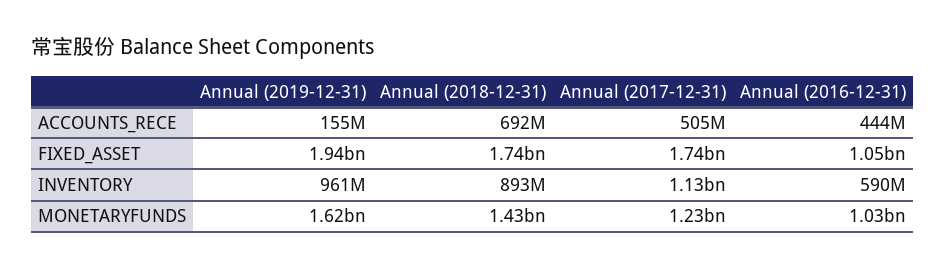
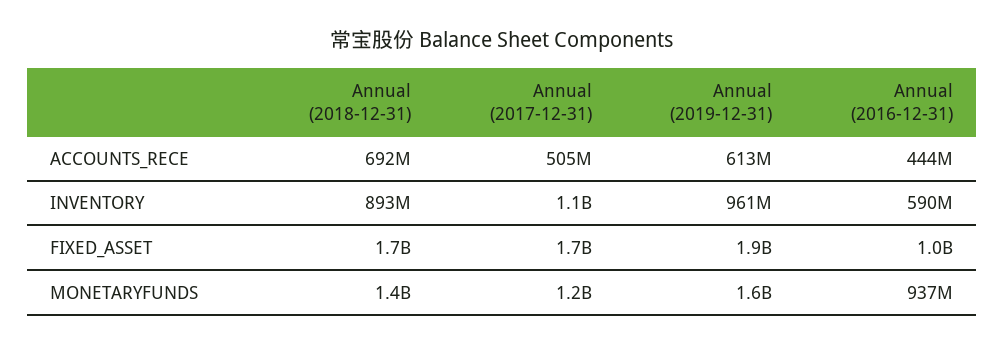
  {
    "Annual (2019-12-31)": {
-     "ACCOUNTS_RECE": 155000000,
+     "ACCOUNTS_RECE": 613000000,
      "FIXED_ASSET": 1940000000,
      "INVENTORY": 961000000,
      "MONETARYFUNDS": 1620000000
    },
    "Annual (2018-12-31)": {
      "ACCOUNTS_RECE": 692000000,
      "FIXED_ASSET": 1740000000,
      "INVENTORY": 893000000,
      "MONETARYFUNDS": 1430000000
    },
    "Annual (2017-12-31)": {
      "ACCOUNTS_RECE": 505000000,
      "FIXED_ASSET": 1740000000,
      "INVENTORY": 1130000000,
      "MONETARYFUNDS": 1230000000
    },
    "Annual (2016-12-31)": {
      "ACCOUNTS_RECE": 444000000,
      "FIXED_ASSET": 1050000000,
      "INVENTORY": 590000000,
-     "MONETARYFUNDS": 1030000000
+     "MONETARYFUNDS": 937000000
    }
  }

